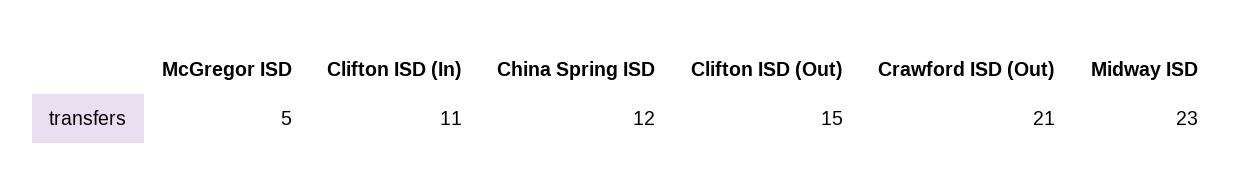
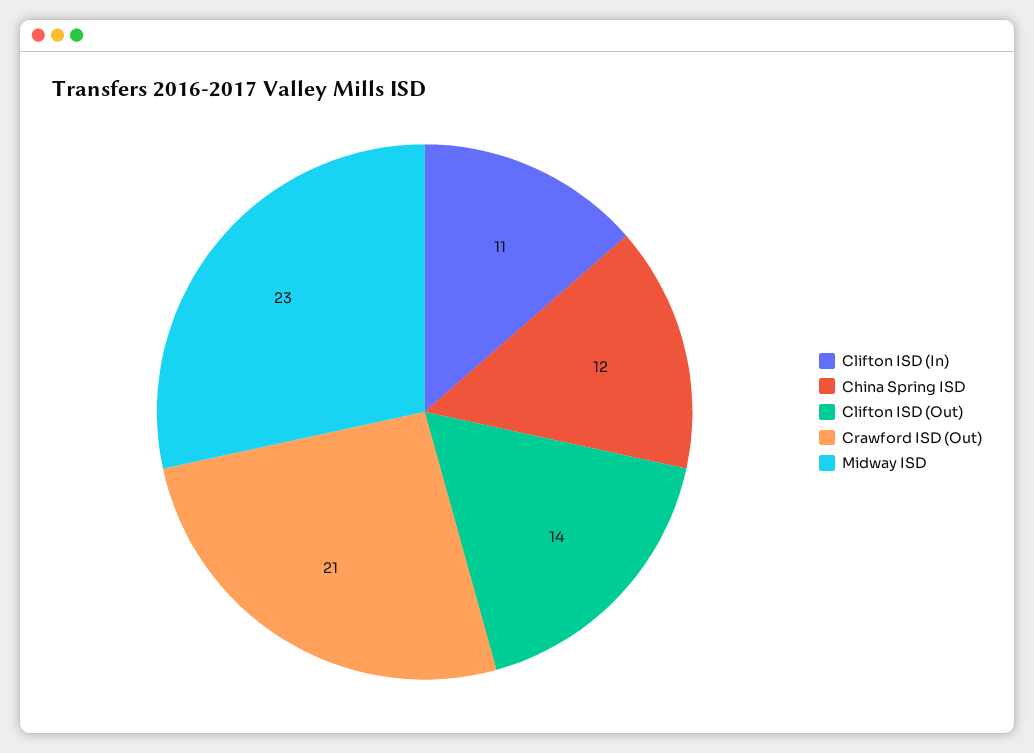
  {
-   "McGregor ISD": 5,
    "Clifton ISD (In)": 11,
    "China Spring ISD": 12,
-   "Clifton ISD (Out)": 15,
+   "Clifton ISD (Out)": 14,
    "Crawford ISD (Out)": 21,
    "Midway ISD": 23
  }

